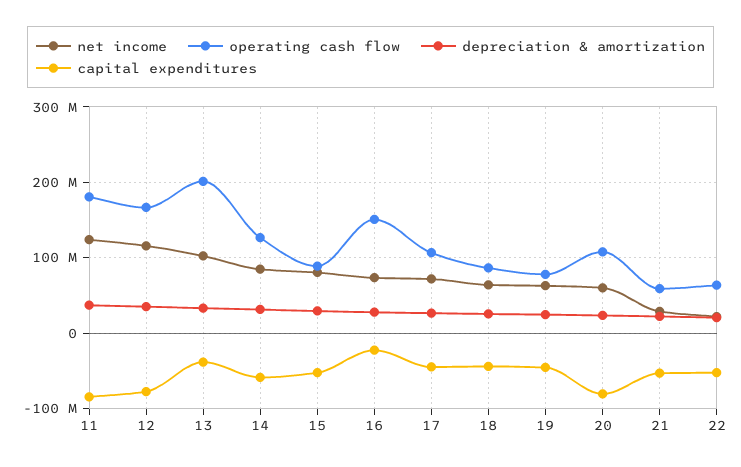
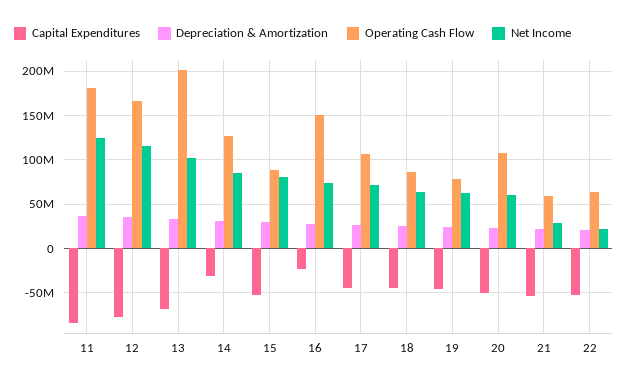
  {
    "net income": {
      "11": 120000000,
      "12": 120000000,
      "13": 100000000,
      "14": 80000000,
      "15": 80000000,
      "16": 70000000,
      "17": 70000000,
      "18": 60000000,
      "19": 60000000,
      "20": 60000000,
      "21": 30000000,
      "22": 20000000
    },
    "operating cash flow": {
      "11": 180000000,
      "12": 170000000,
      "13": 200000000,
      "14": 130000000,
      "15": 90000000,
      "16": 150000000,
      "17": 110000000,
      "18": 90000000,
      "19": 80000000,
      "20": 110000000,
      "21": 60000000,
      "22": 60000000
    },
    "depreciation & amortization": {
      "11": 40000000,
      "12": 40000000,
      "13": 30000000,
      "14": 30000000,
      "15": 30000000,
      "16": 30000000,
      "17": 30000000,
      "18": 30000000,
      "19": 20000000,
      "20": 20000000,
      "21": 20000000,
      "22": 20000000
    },
    "capital expenditures": {
      "11": -80000000,
      "12": -80000000,
-     "13": -40000000,
+     "13": -70000000,
-     "14": -60000000,
+     "14": -30000000,
      "15": -50000000,
      "16": -20000000,
      "17": -40000000,
      "18": -40000000,
      "19": -50000000,
-     "20": -80000000,
+     "20": -50000000,
      "21": -50000000,
      "22": -50000000
    }
  }

